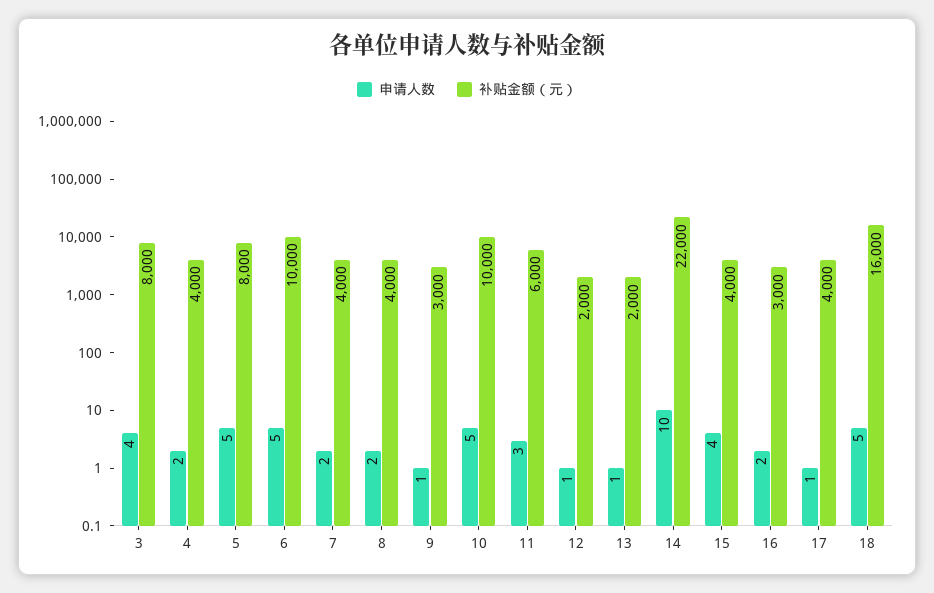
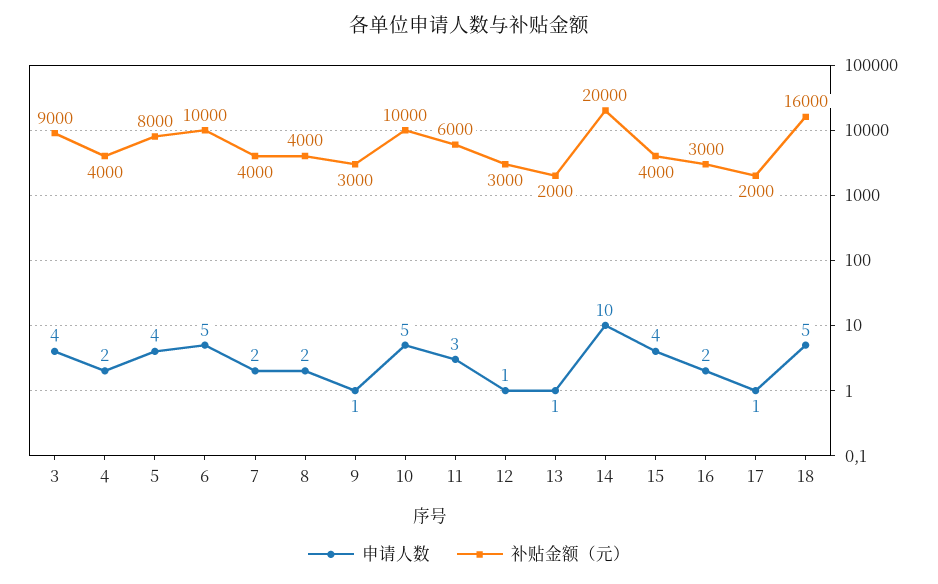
  {
    "申请人数": {
      "3": 4,
      "4": 2,
-     "5": 5,
+     "5": 4,
      "6": 5,
      "7": 2,
      "8": 2,
      "9": 1,
      "10": 5,
      "11": 3,
      "12": 1,
      "13": 1,
      "14": 10,
      "15": 4,
      "16": 2,
      "17": 1,
      "18": 5
    },
    "补贴金额（元）": {
-     "3": 8000,
+     "3": 9000,
      "4": 4000,
      "5": 8000,
      "6": 10000,
      "7": 4000,
      "8": 4000,
      "9": 3000,
      "10": 10000,
      "11": 6000,
-     "12": 2000,
+     "12": 3000,
      "13": 2000,
-     "14": 22000,
+     "14": 20000,
      "15": 4000,
      "16": 3000,
-     "17": 4000,
+     "17": 2000,
      "18": 16000
    }
  }

